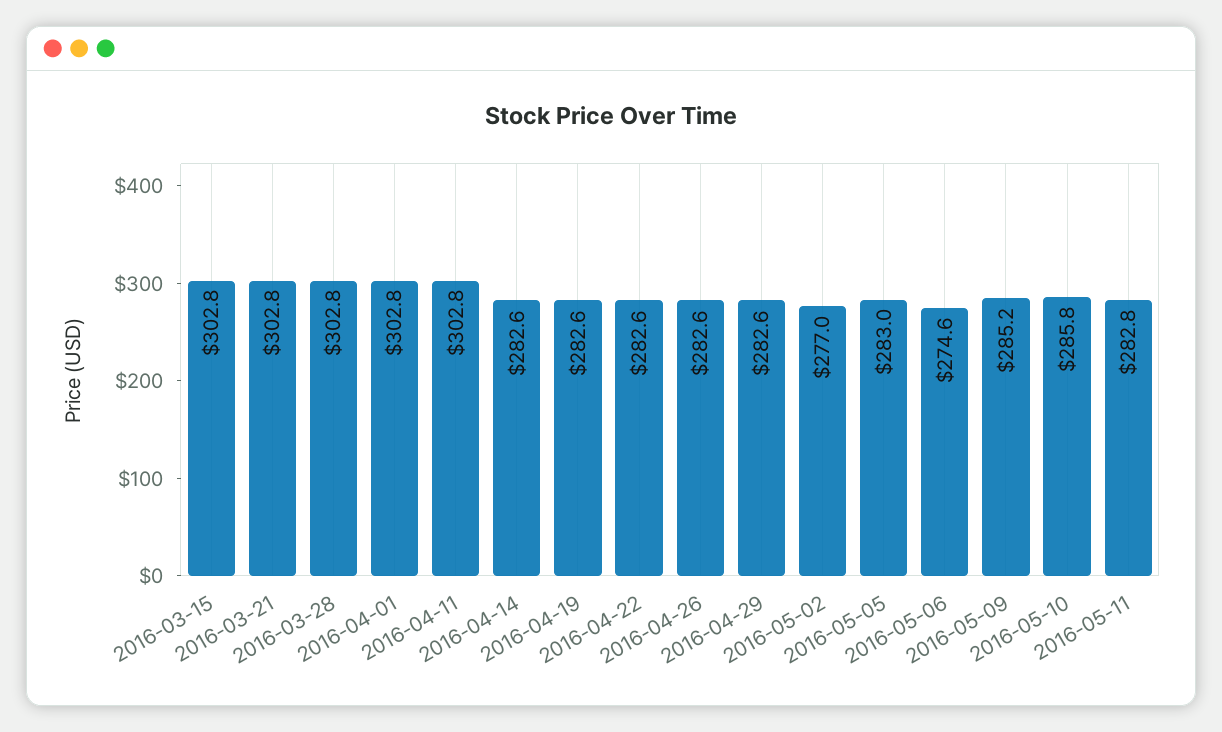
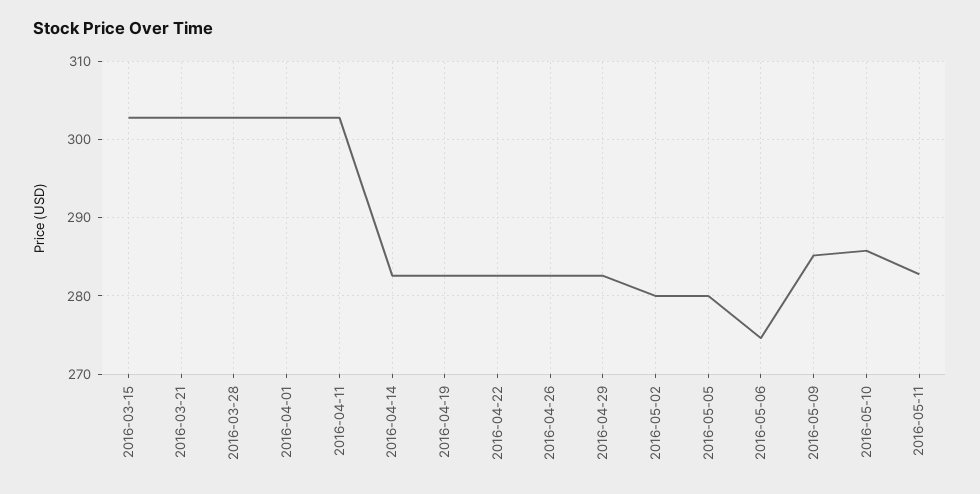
  {
    "2016-03-15": 302.8,
    "2016-03-21": 302.8,
    "2016-03-28": 302.8,
    "2016-04-01": 302.8,
    "2016-04-11": 302.8,
    "2016-04-14": 282.6,
    "2016-04-19": 282.6,
    "2016-04-22": 282.6,
    "2016-04-26": 282.6,
    "2016-04-29": 282.6,
-   "2016-05-02": 277,
+   "2016-05-02": 280,
-   "2016-05-05": 283,
+   "2016-05-05": 280,
    "2016-05-06": 274.6,
    "2016-05-09": 285.2,
    "2016-05-10": 285.8,
    "2016-05-11": 282.8
  }

